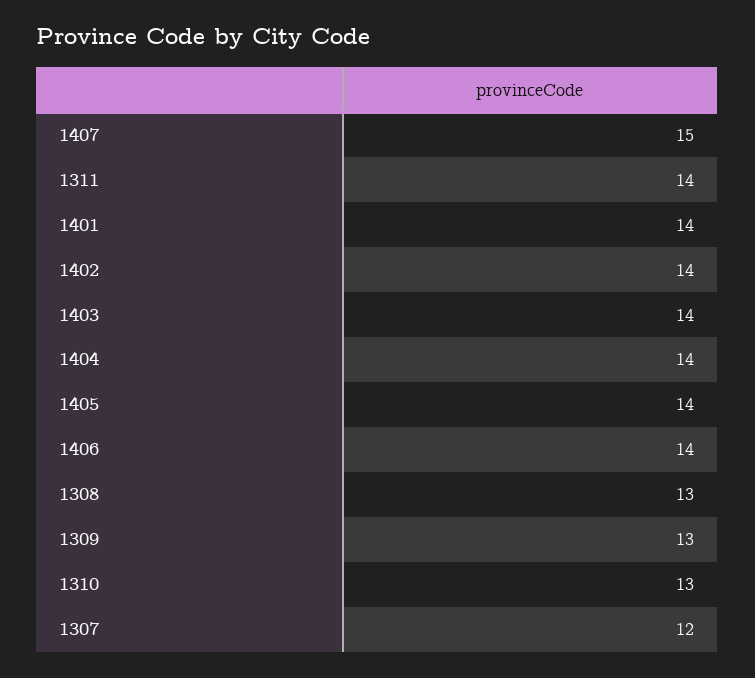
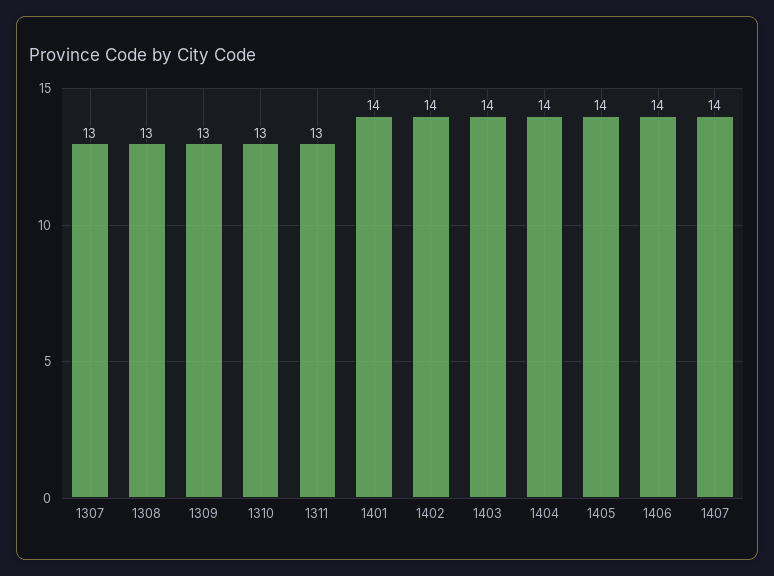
  {
-   "1407": 15,
+   "1407": 14,
-   "1311": 14,
+   "1311": 13,
    "1401": 14,
    "1402": 14,
    "1403": 14,
    "1404": 14,
    "1405": 14,
    "1406": 14,
    "1308": 13,
    "1309": 13,
    "1310": 13,
-   "1307": 12
+   "1307": 13
  }

